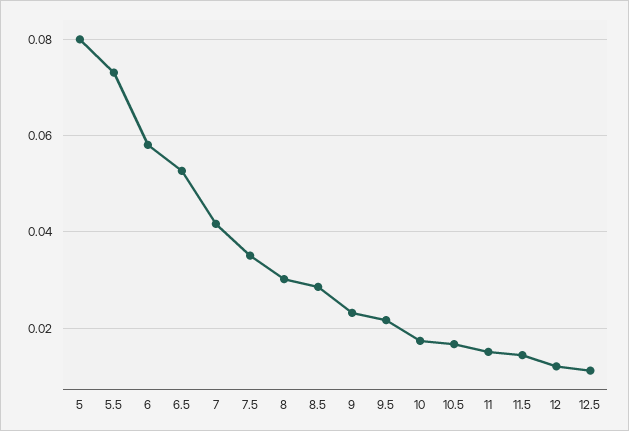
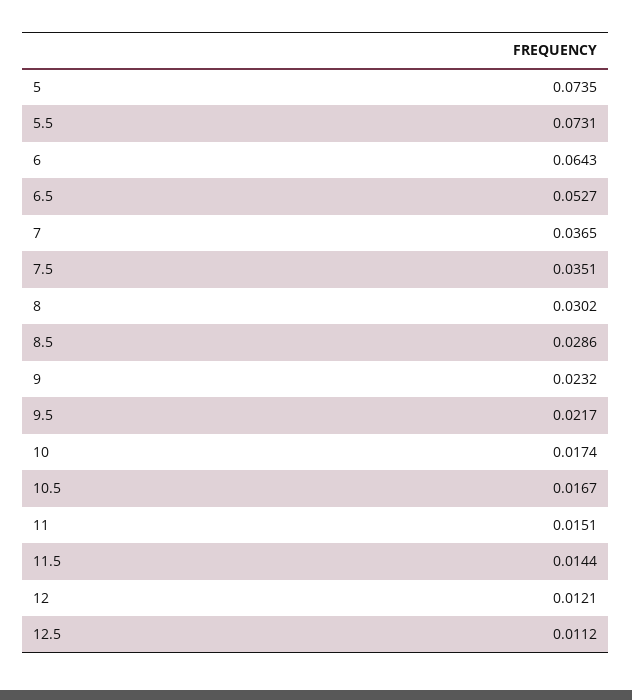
  {
-   "5": 0.08,
+   "5": 0.0735,
    "5.5": 0.0731,
-   "6": 0.058,
+   "6": 0.0643,
    "6.5": 0.0527,
-   "7": 0.042,
+   "7": 0.0365,
    "7.5": 0.0351,
    "8": 0.0302,
    "8.5": 0.0286,
    "9": 0.0232,
    "9.5": 0.0217,
    "10": 0.0174,
    "10.5": 0.0167,
    "11": 0.0151,
    "11.5": 0.0144,
    "12": 0.0121,
    "12.5": 0.0112
  }

